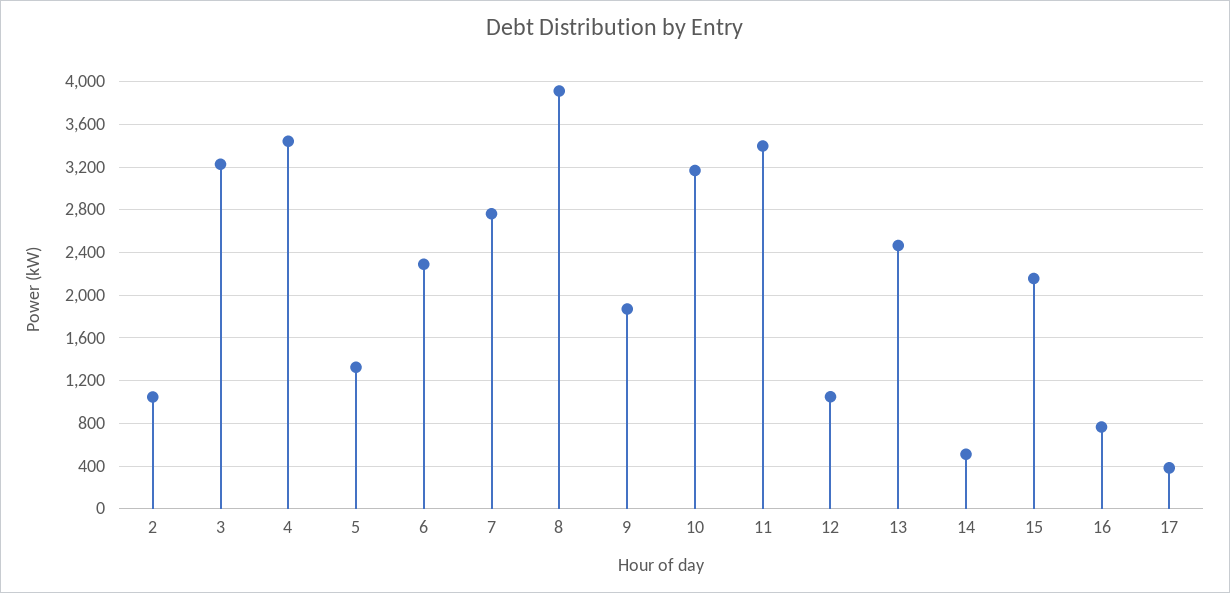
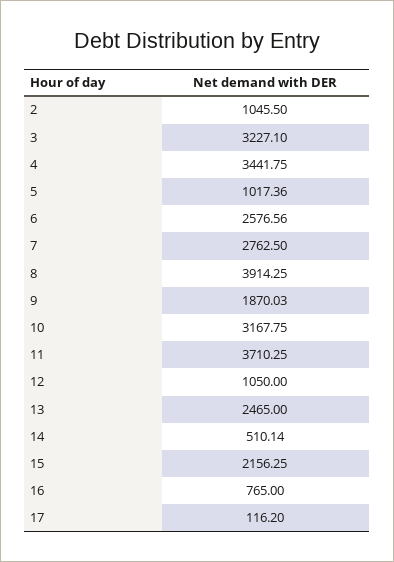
  {
    "2": 1045.5,
    "3": 3227.1,
    "4": 3441.75,
-   "5": 1300,
+   "5": 1017.36,
-   "6": 2300,
+   "6": 2576.56,
    "7": 2762.5,
    "8": 3914.25,
    "9": 1870.03,
    "10": 3167.75,
-   "11": 3400,
+   "11": 3710.25,
    "12": 1050,
    "13": 2465,
    "14": 510.14,
    "15": 2156.25,
    "16": 765,
-   "17": 400
+   "17": 116.2
  }

